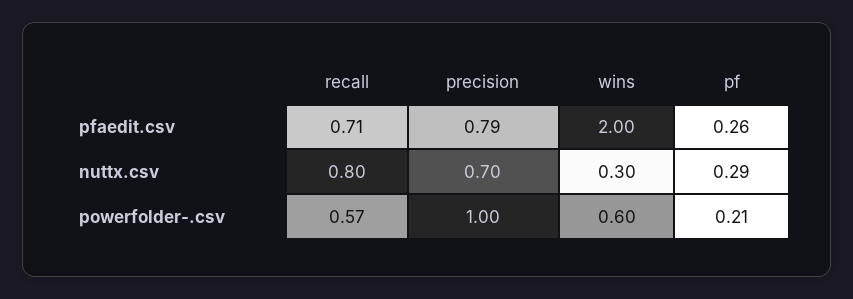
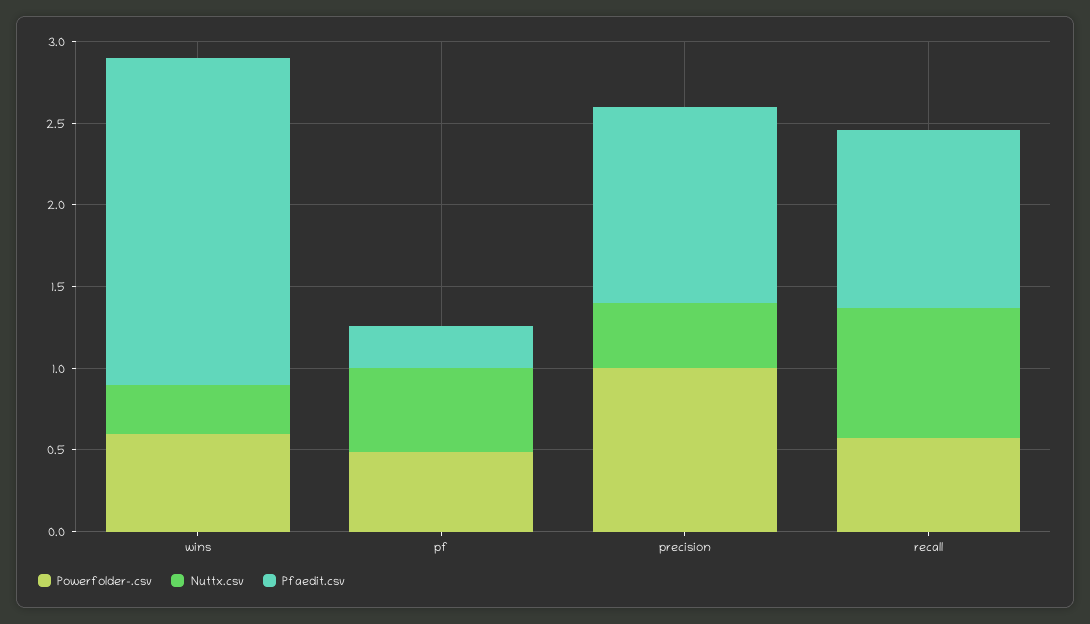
  {
    "pfaedit.csv": {
-     "recall": 0.71,
+     "recall": 1.1,
-     "precision": 0.79,
+     "precision": 1.2,
      "wins": 2,
      "pf": 0.26
    },
    "nuttx.csv": {
      "recall": 0.8,
-     "precision": 0.7,
+     "precision": 0.4,
      "wins": 0.3,
-     "pf": 0.29
+     "pf": 0.5
    },
    "powerfolder-.csv": {
      "recall": 0.57,
      "precision": 1,
      "wins": 0.6,
-     "pf": 0.21
+     "pf": 0.5
    }
  }

